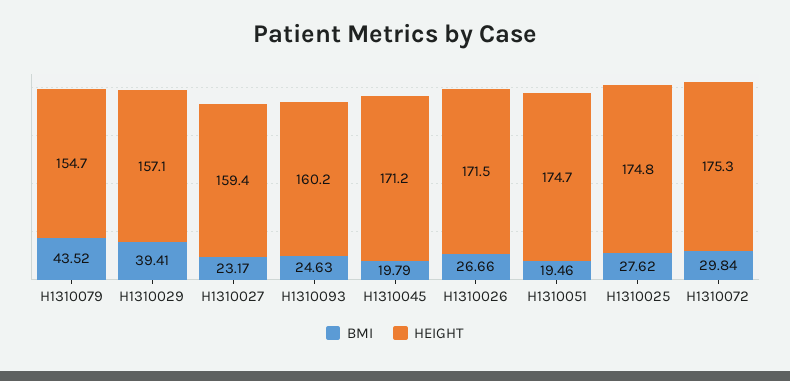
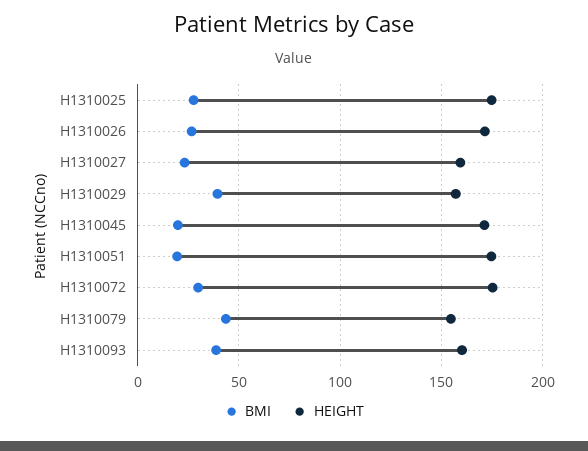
  {
    "BMI": {
      "H1310079": 43.52,
      "H1310029": 39.41,
      "H1310027": 23.17,
-     "H1310093": 24.63,
+     "H1310093": 40,
      "H1310045": 19.79,
      "H1310026": 26.66,
      "H1310051": 19.46,
      "H1310025": 27.62,
      "H1310072": 29.84
    },
    "HEIGHT": {
      "H1310079": 154.7,
      "H1310029": 157.1,
      "H1310027": 159.4,
      "H1310093": 160.2,
      "H1310045": 171.2,
      "H1310026": 171.5,
      "H1310051": 174.7,
      "H1310025": 174.8,
      "H1310072": 175.3
    }
  }

